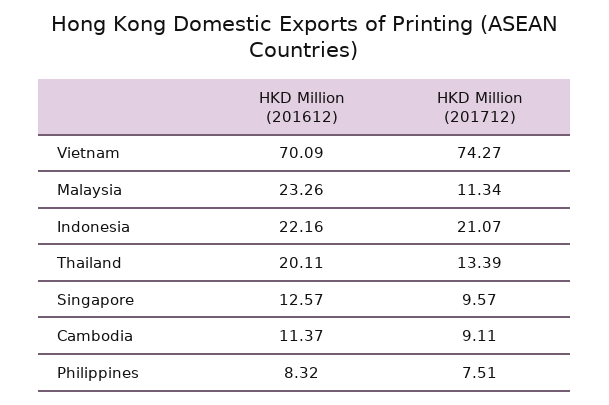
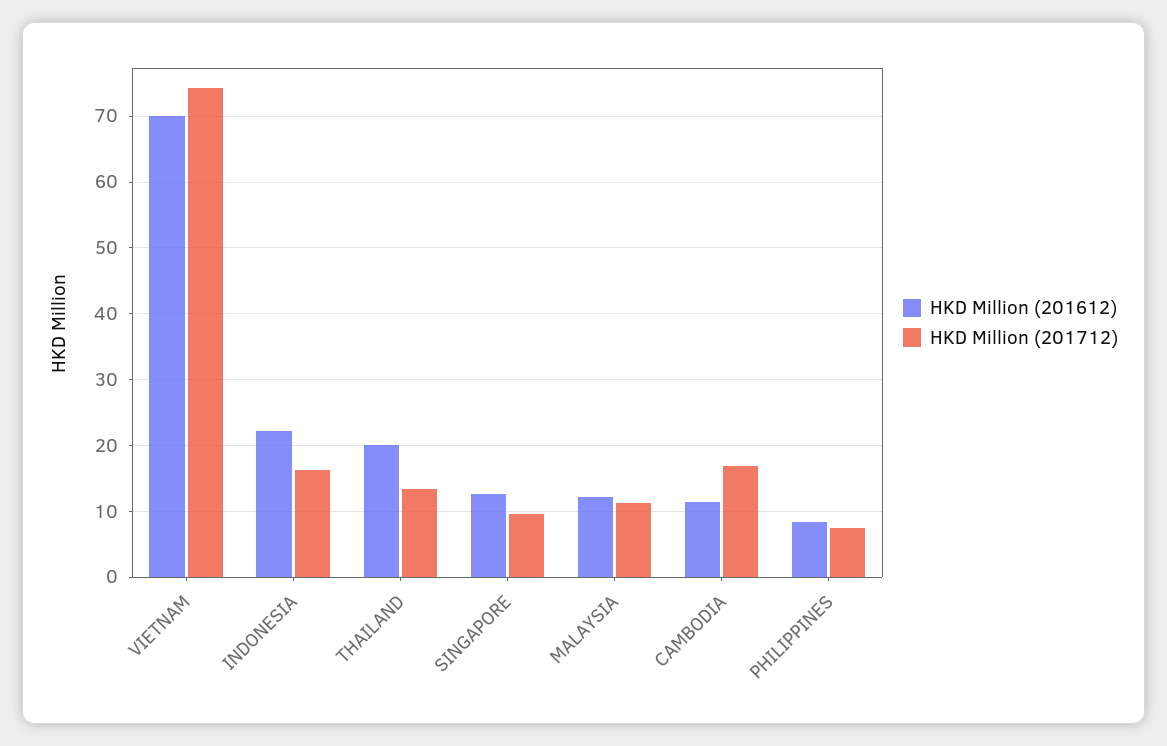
  {
    "HKD Million (201612)": {
      "Vietnam": 70.09,
-     "Malaysia": 23.26,
+     "Malaysia": 12,
      "Indonesia": 22.16,
      "Thailand": 20.11,
      "Singapore": 12.57,
      "Cambodia": 11.37,
      "Philippines": 8.32
    },
    "HKD Million (201712)": {
      "Vietnam": 74.27,
      "Malaysia": 11.34,
-     "Indonesia": 21.07,
+     "Indonesia": 16,
      "Thailand": 13.39,
      "Singapore": 9.57,
-     "Cambodia": 9.11,
+     "Cambodia": 17,
      "Philippines": 7.51
    }
  }

